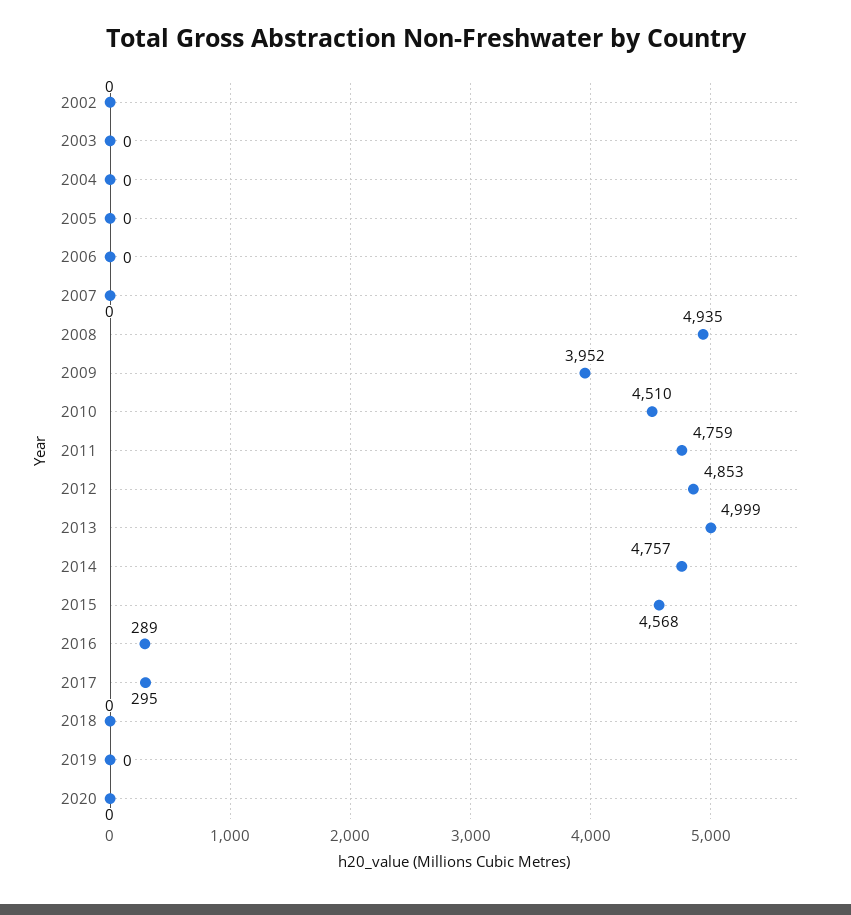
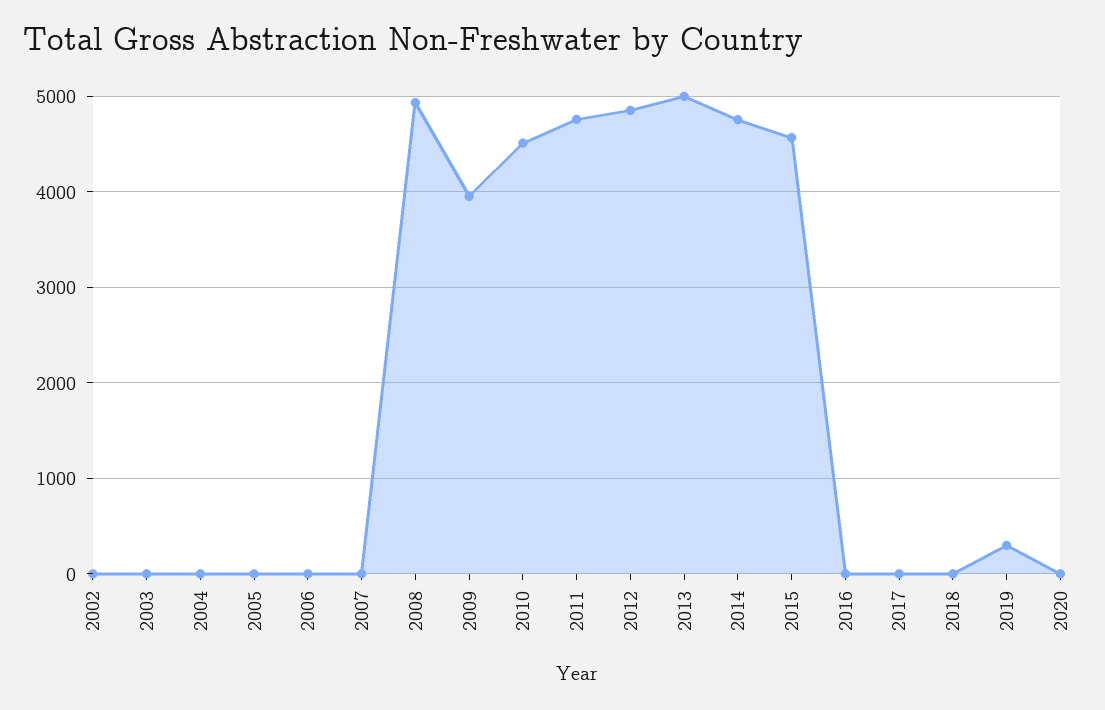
  {
    "2002": 0,
    "2003": 0,
    "2004": 0,
    "2005": 0,
    "2006": 0,
    "2007": 0,
    "2008": 4935,
    "2009": 3952,
    "2010": 4510,
    "2011": 4759,
    "2012": 4853,
    "2013": 4999,
    "2014": 4757,
    "2015": 4568,
-   "2016": 289,
+   "2016": 0,
-   "2017": 295,
+   "2017": 0,
    "2018": 0,
-   "2019": 0,
+   "2019": 300,
    "2020": 0
  }

